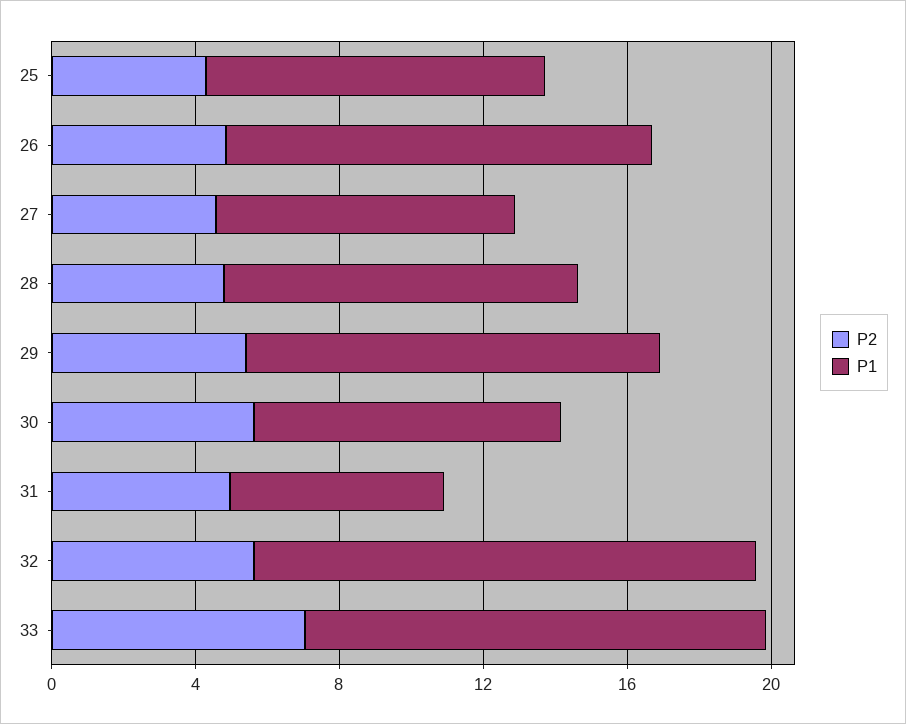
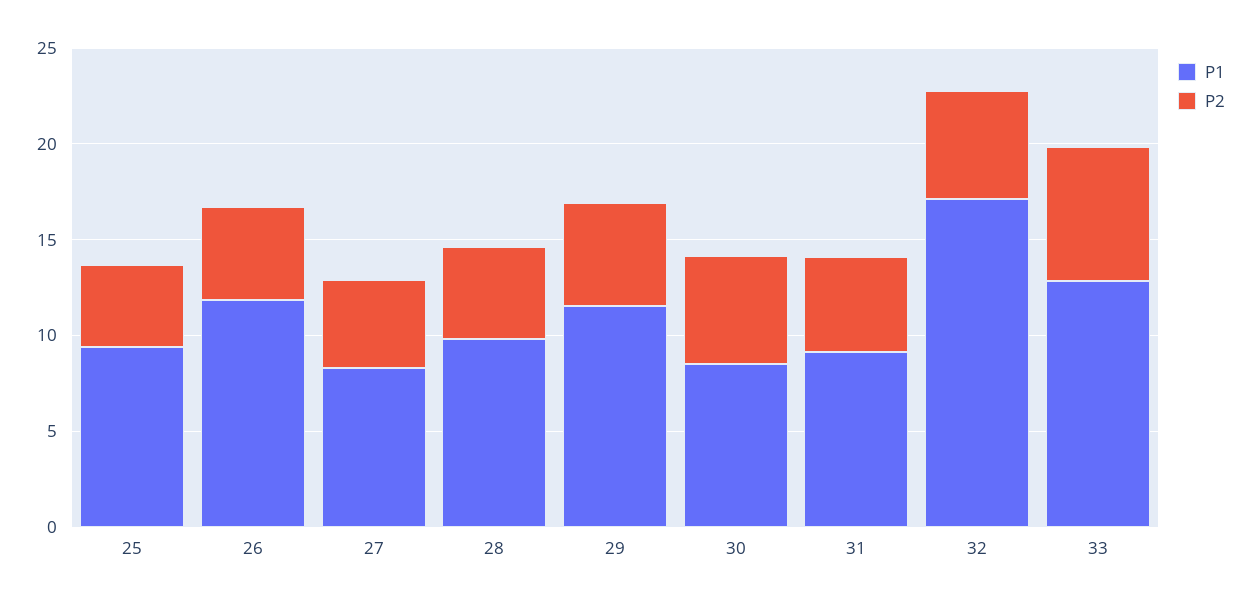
  {
    "P2": {
      "25": 4,
      "26": 5,
      "27": 5,
      "28": 5,
      "29": 5,
      "30": 6,
      "31": 5,
      "32": 6,
      "33": 7
    },
    "P1": {
      "25": 9,
      "26": 12,
      "27": 8,
      "28": 10,
      "29": 12,
      "30": 9,
-     "31": 6,
+     "31": 9,
-     "32": 14,
+     "32": 17,
      "33": 13
    }
  }

